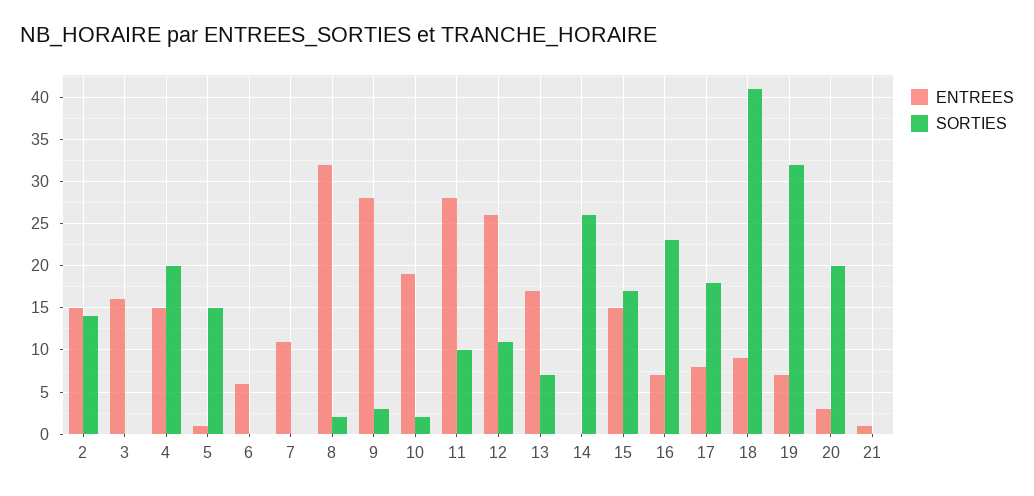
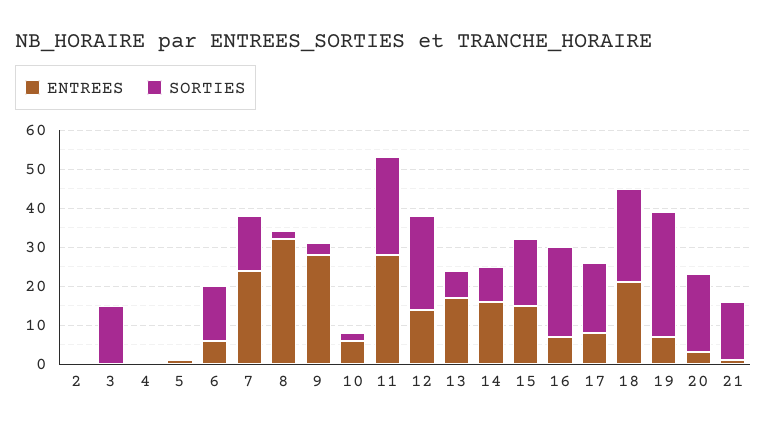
  {
    "ENTREES": {
-     "2": 15,
+     "2": 0,
-     "3": 16,
+     "3": 0,
-     "4": 15,
+     "4": 0,
      "5": 1,
      "6": 6,
-     "7": 11,
+     "7": 25,
      "8": 32,
      "9": 28,
-     "10": 19,
+     "10": 5,
      "11": 28,
-     "12": 26,
+     "12": 15,
      "13": 17,
-     "14": 0,
+     "14": 15,
      "15": 15,
      "16": 7,
      "17": 8,
-     "18": 9,
+     "18": 20,
      "19": 7,
      "20": 3,
      "21": 1
    },
    "SORTIES": {
-     "2": 14,
+     "2": 0,
-     "3": 0,
+     "3": 15,
-     "4": 20,
+     "4": 0,
-     "5": 15,
+     "5": 0,
-     "6": 0,
+     "6": 15,
-     "7": 0,
+     "7": 15,
      "8": 2,
      "9": 3,
      "10": 2,
-     "11": 10,
+     "11": 25,
-     "12": 11,
+     "12": 25,
      "13": 7,
-     "14": 26,
+     "14": 10,
      "15": 17,
      "16": 23,
      "17": 18,
-     "18": 41,
+     "18": 25,
      "19": 32,
      "20": 20,
-     "21": 0
+     "21": 15
    }
  }

